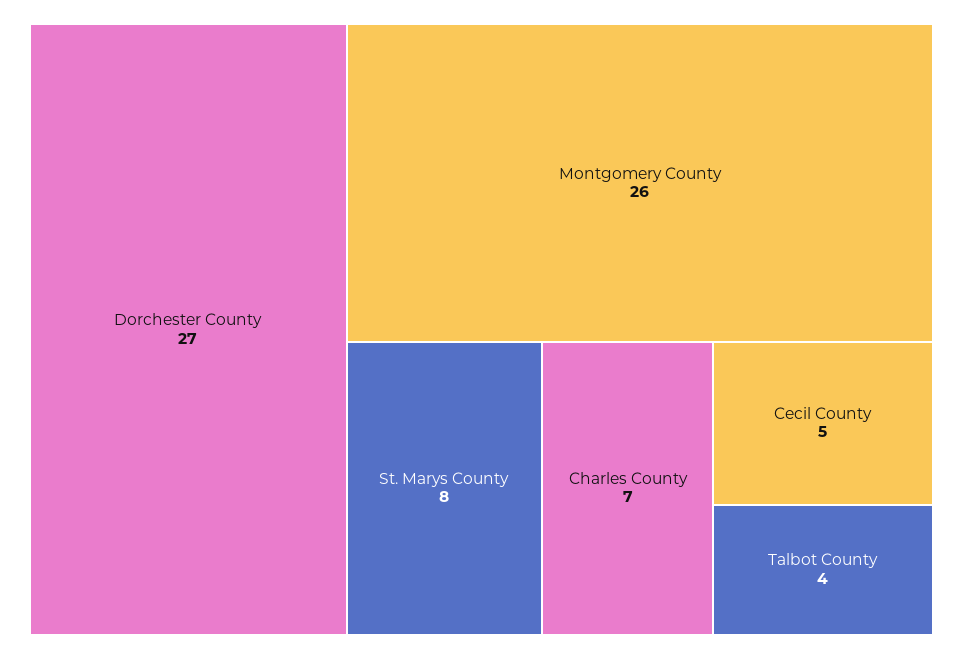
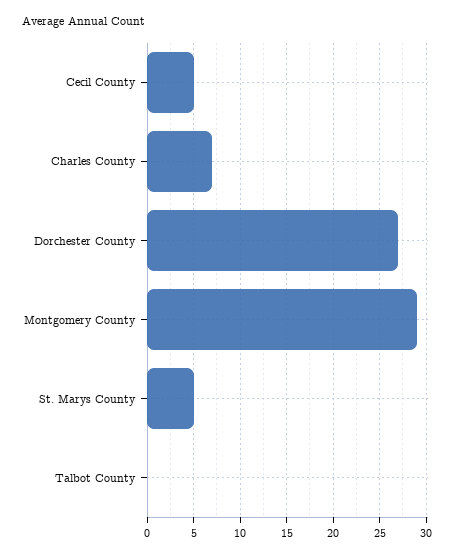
  {
    "Dorchester County": 27,
-   "Montgomery County": 26,
+   "Montgomery County": 29,
-   "St. Marys County": 8,
+   "St. Marys County": 5,
    "Charles County": 7,
    "Cecil County": 5,
-   "Talbot County": 4
+   "Talbot County": 0
  }

